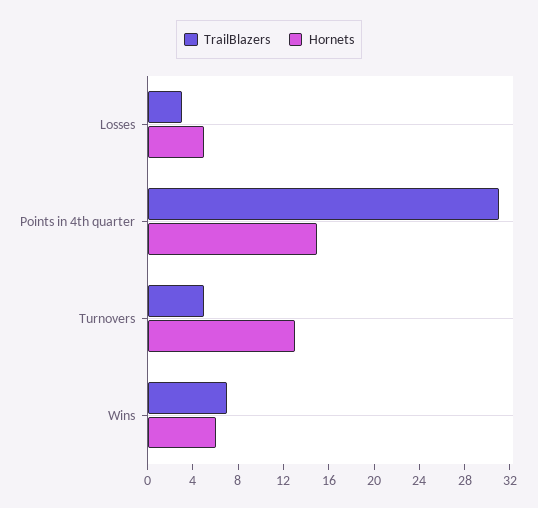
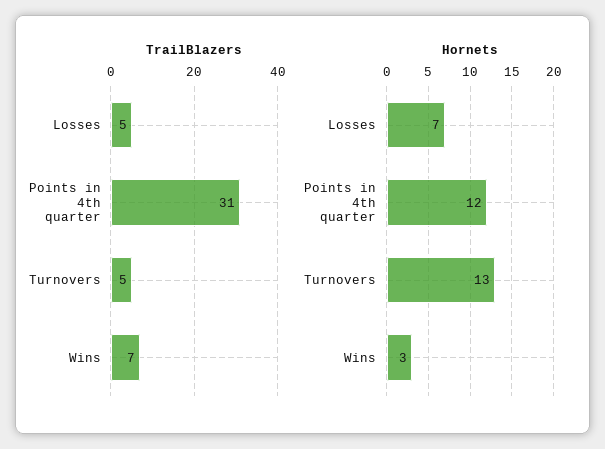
  {
    "TrailBlazers": {
-     "Losses": 3,
+     "Losses": 5,
      "Points in 4th quarter": 31,
      "Turnovers": 5,
      "Wins": 7
    },
    "Hornets": {
-     "Losses": 5,
+     "Losses": 7,
-     "Points in 4th quarter": 15,
+     "Points in 4th quarter": 12,
      "Turnovers": 13,
-     "Wins": 6
+     "Wins": 3
    }
  }

